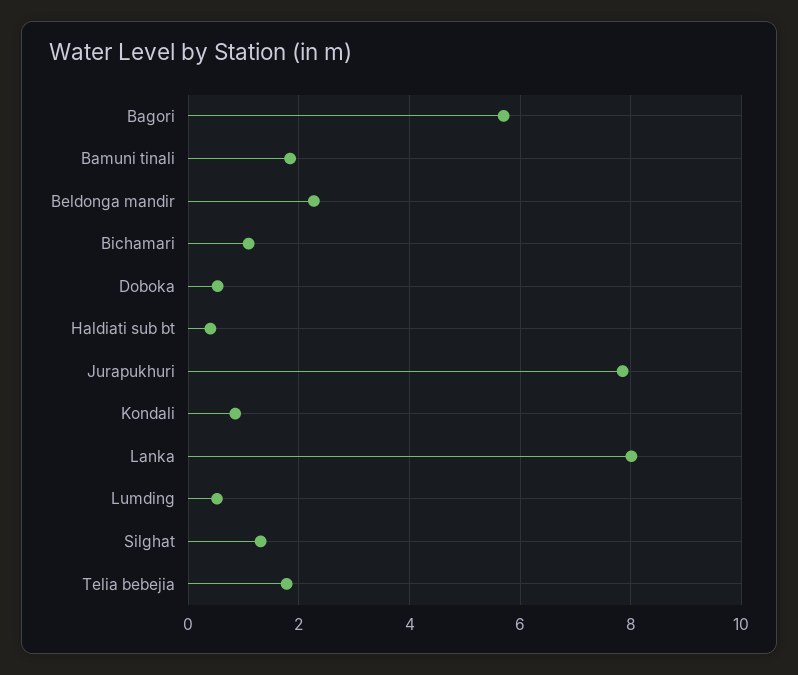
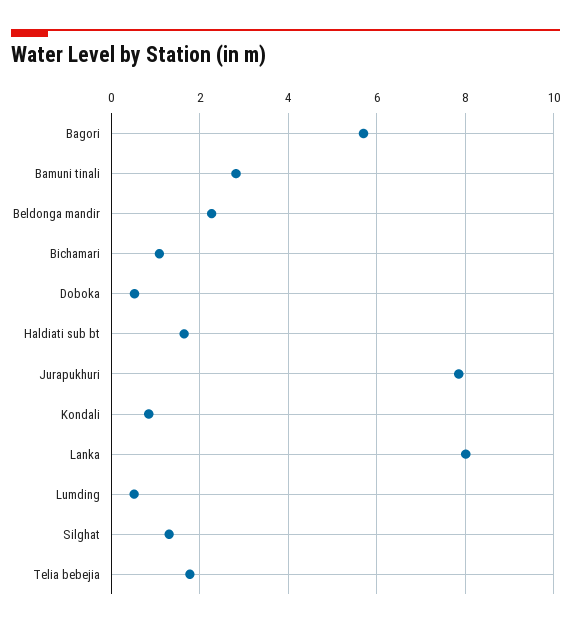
  {
    "Bagori": 5.8,
-   "Bamuni tinali": 1.8,
+   "Bamuni tinali": 2.8,
    "Beldonga mandir": 2.2,
    "Bichamari": 1,
    "Doboka": 0.6,
-   "Haldiati sub bt": 0.4,
+   "Haldiati sub bt": 1.6,
    "Jurapukhuri": 7.8,
    "Kondali": 0.8,
    "Lanka": 8,
    "Lumding": 0.6,
    "Silghat": 1.4,
    "Telia bebejia": 1.8
  }

